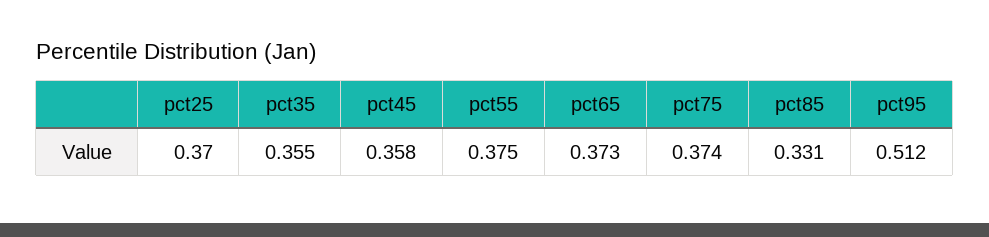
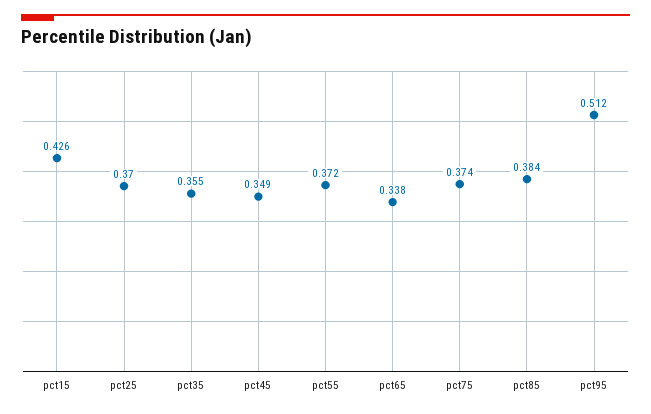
  {
    "pct25": 0.37,
    "pct35": 0.355,
-   "pct45": 0.358,
+   "pct45": 0.349,
-   "pct55": 0.375,
+   "pct55": 0.372,
-   "pct65": 0.373,
+   "pct65": 0.338,
    "pct75": 0.374,
-   "pct85": 0.331,
+   "pct85": 0.384,
-   "pct95": 0.512
+   "pct95": 0.512,
+   "pct15": 0.426
  }

